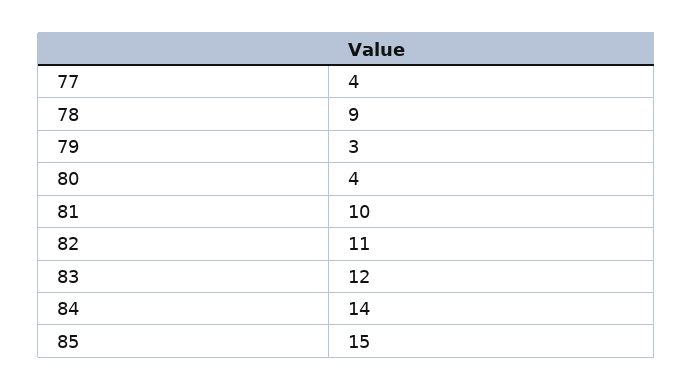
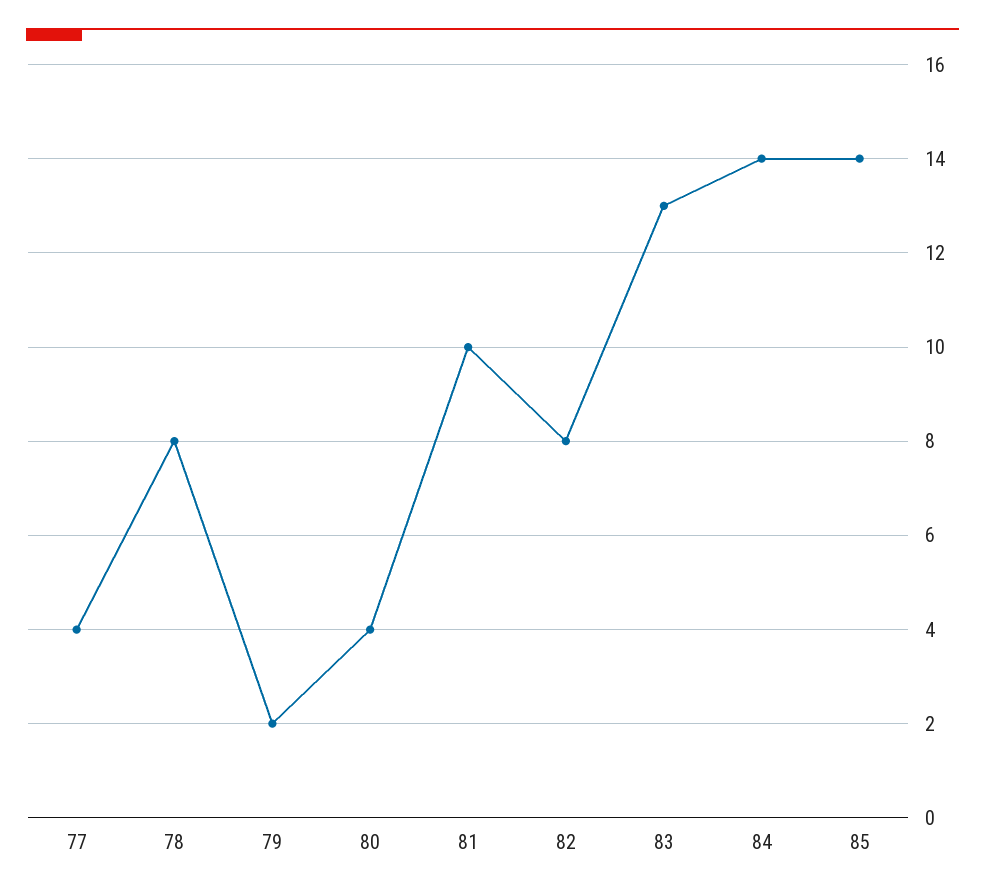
  {
    "77": 4,
-   "78": 9,
+   "78": 8,
-   "79": 3,
+   "79": 2,
    "80": 4,
    "81": 10,
-   "82": 11,
+   "82": 8,
-   "83": 12,
+   "83": 13,
    "84": 14,
-   "85": 15
+   "85": 14
  }

